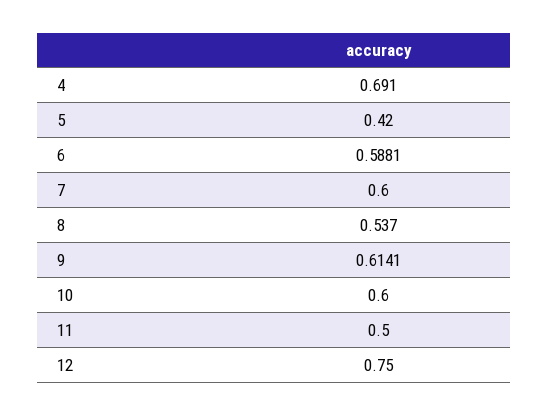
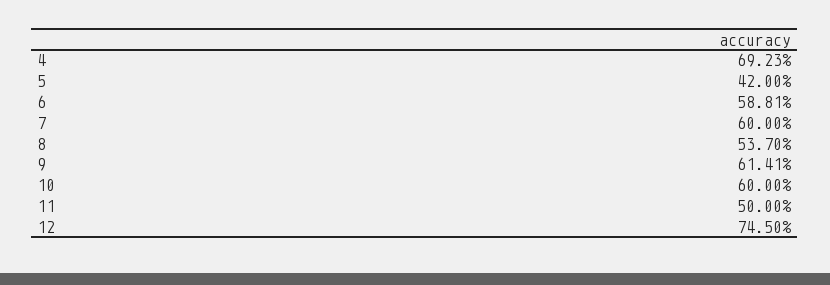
  {
-   "4": 0.691,
+   "4": 0.6923,
    "5": 0.42,
    "6": 0.5881,
    "7": 0.6,
    "8": 0.537,
    "9": 0.6141,
    "10": 0.6,
    "11": 0.5,
-   "12": 0.75
+   "12": 0.745
  }

